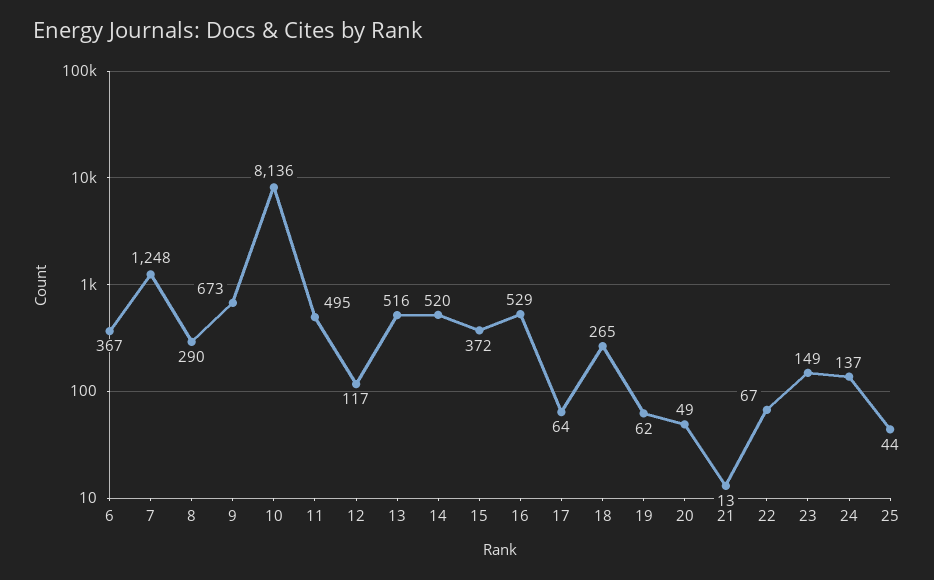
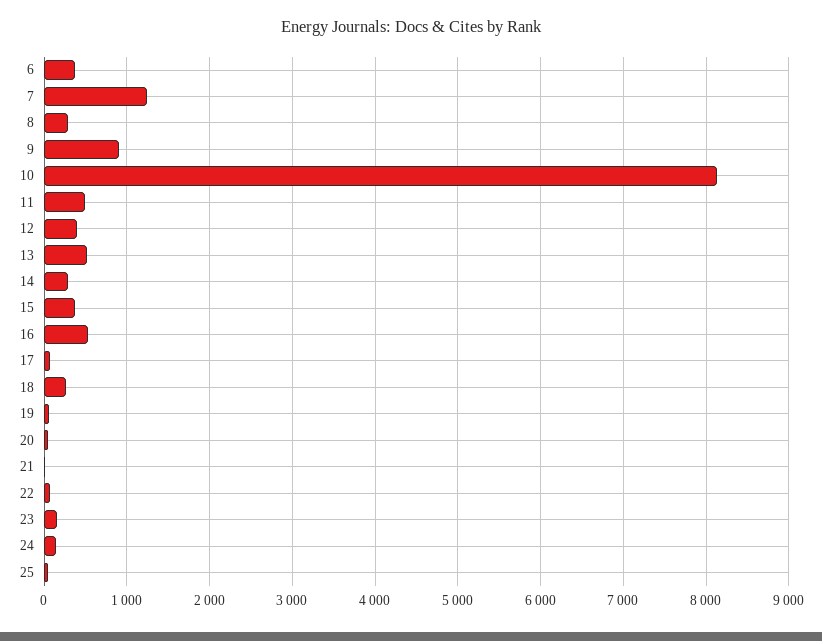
  {
    "6": 367,
    "7": 1248,
    "8": 290,
-   "9": 673,
+   "9": 900,
    "10": 8136,
    "11": 495,
-   "12": 117,
+   "12": 400,
    "13": 516,
-   "14": 520,
+   "14": 300,
    "15": 372,
    "16": 529,
    "17": 64,
    "18": 265,
    "19": 62,
    "20": 49,
    "21": 13,
    "22": 67,
    "23": 149,
    "24": 137,
    "25": 44
  }

